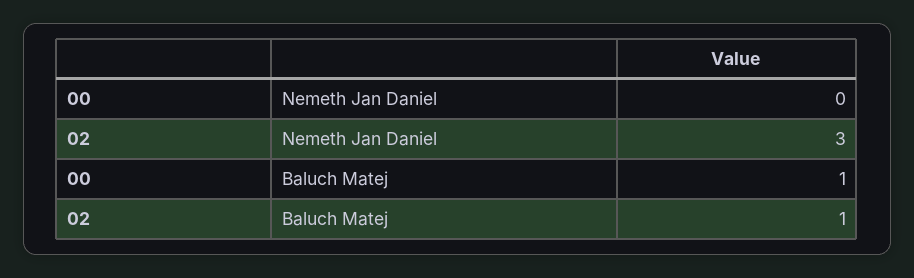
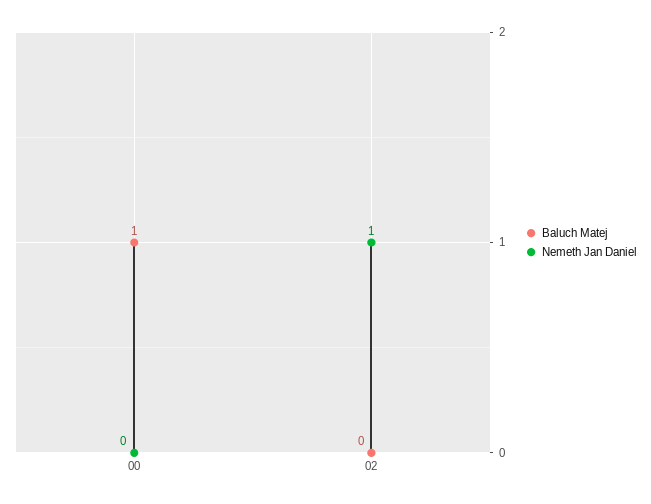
  {
    "Nemeth Jan Daniel": {
      "00": 0,
-     "02": 3
+     "02": 1
    },
    "Baluch Matej": {
      "00": 1,
-     "02": 1
+     "02": 0
    }
  }

